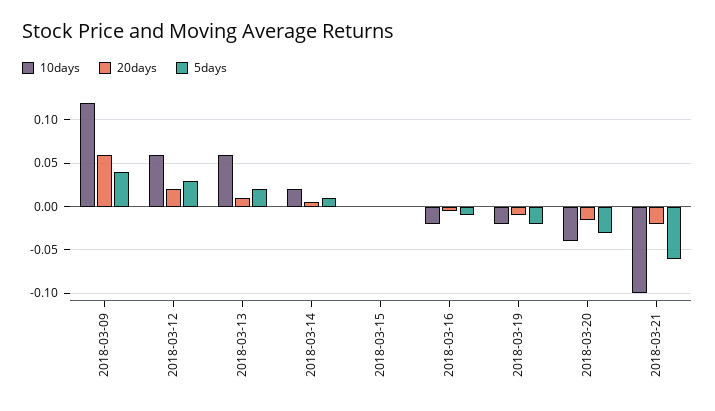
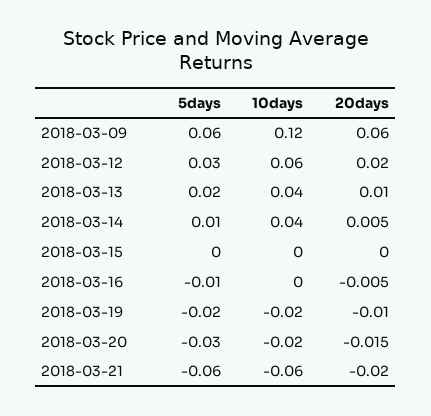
  {
    "10days": {
      "2018-03-09": 0.12,
      "2018-03-12": 0.06,
-     "2018-03-13": 0.06,
+     "2018-03-13": 0.04,
-     "2018-03-14": 0.02,
+     "2018-03-14": 0.04,
      "2018-03-15": 0,
-     "2018-03-16": -0.02,
+     "2018-03-16": 0,
      "2018-03-19": -0.02,
-     "2018-03-20": -0.04,
+     "2018-03-20": -0.02,
-     "2018-03-21": -0.1
+     "2018-03-21": -0.06
    },
    "20days": {
      "2018-03-09": 0.06,
      "2018-03-12": 0.02,
      "2018-03-13": 0.01,
      "2018-03-14": 0.005,
      "2018-03-15": 0,
      "2018-03-16": -0.005,
      "2018-03-19": -0.01,
      "2018-03-20": -0.015,
      "2018-03-21": -0.02
    },
    "5days": {
-     "2018-03-09": 0.04,
+     "2018-03-09": 0.06,
      "2018-03-12": 0.03,
      "2018-03-13": 0.02,
      "2018-03-14": 0.01,
      "2018-03-15": 0,
      "2018-03-16": -0.01,
      "2018-03-19": -0.02,
      "2018-03-20": -0.03,
      "2018-03-21": -0.06
    }
  }

